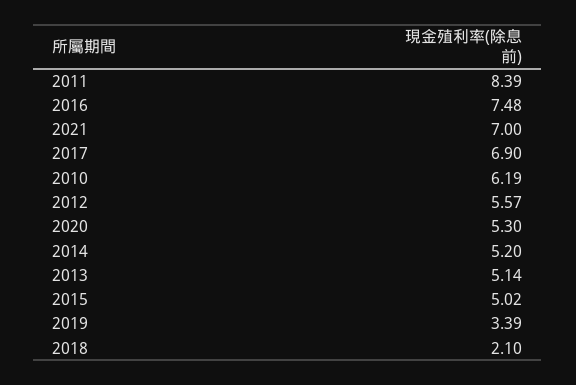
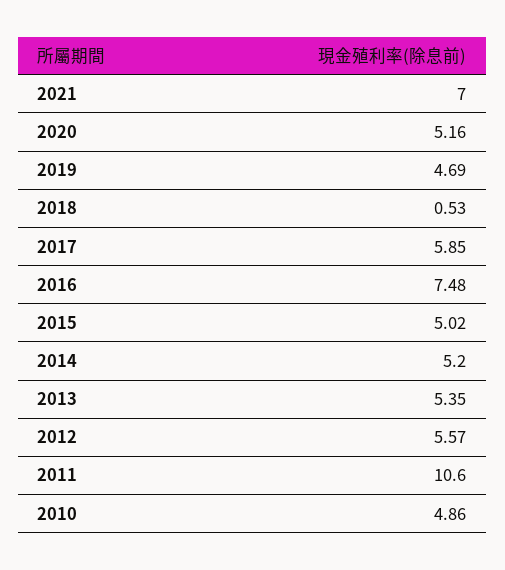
  {
-   "2011": 8.39,
+   "2011": 10.6,
    "2016": 7.48,
    "2021": 7,
-   "2017": 6.9,
+   "2017": 5.85,
-   "2010": 6.19,
+   "2010": 4.86,
    "2012": 5.57,
-   "2020": 5.3,
+   "2020": 5.16,
    "2014": 5.2,
-   "2013": 5.14,
+   "2013": 5.35,
    "2015": 5.02,
-   "2019": 3.39,
+   "2019": 4.69,
-   "2018": 2.1
+   "2018": 0.53
  }

